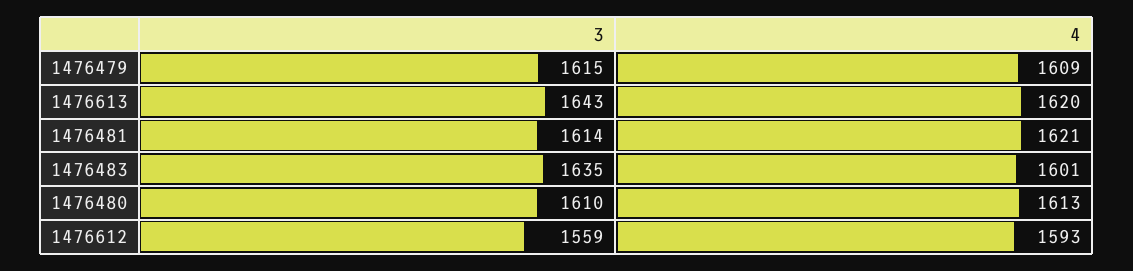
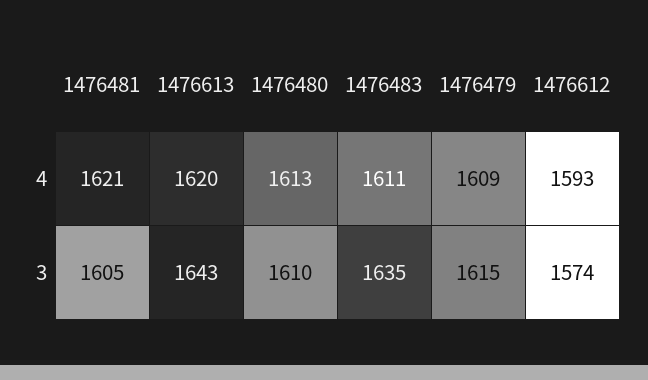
  {
    "3": {
      "1476479": 1615,
      "1476613": 1643,
-     "1476481": 1614,
+     "1476481": 1605,
      "1476483": 1635,
      "1476480": 1610,
-     "1476612": 1559
+     "1476612": 1574
    },
    "4": {
      "1476479": 1609,
      "1476613": 1620,
      "1476481": 1621,
-     "1476483": 1601,
+     "1476483": 1611,
      "1476480": 1613,
      "1476612": 1593
    }
  }

